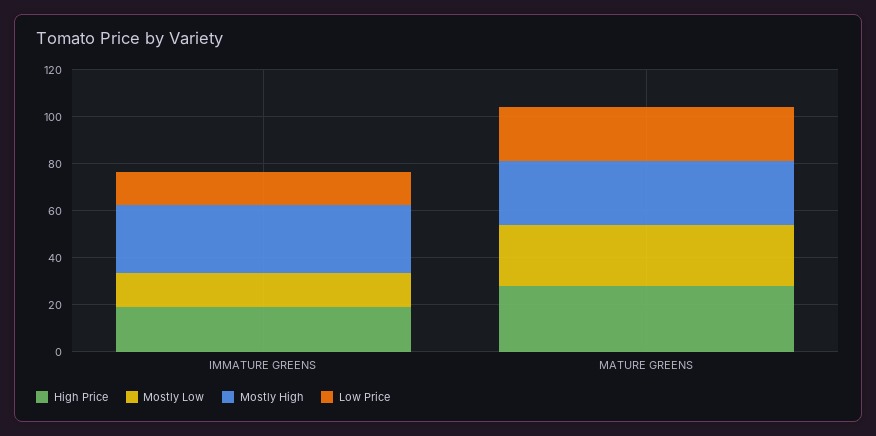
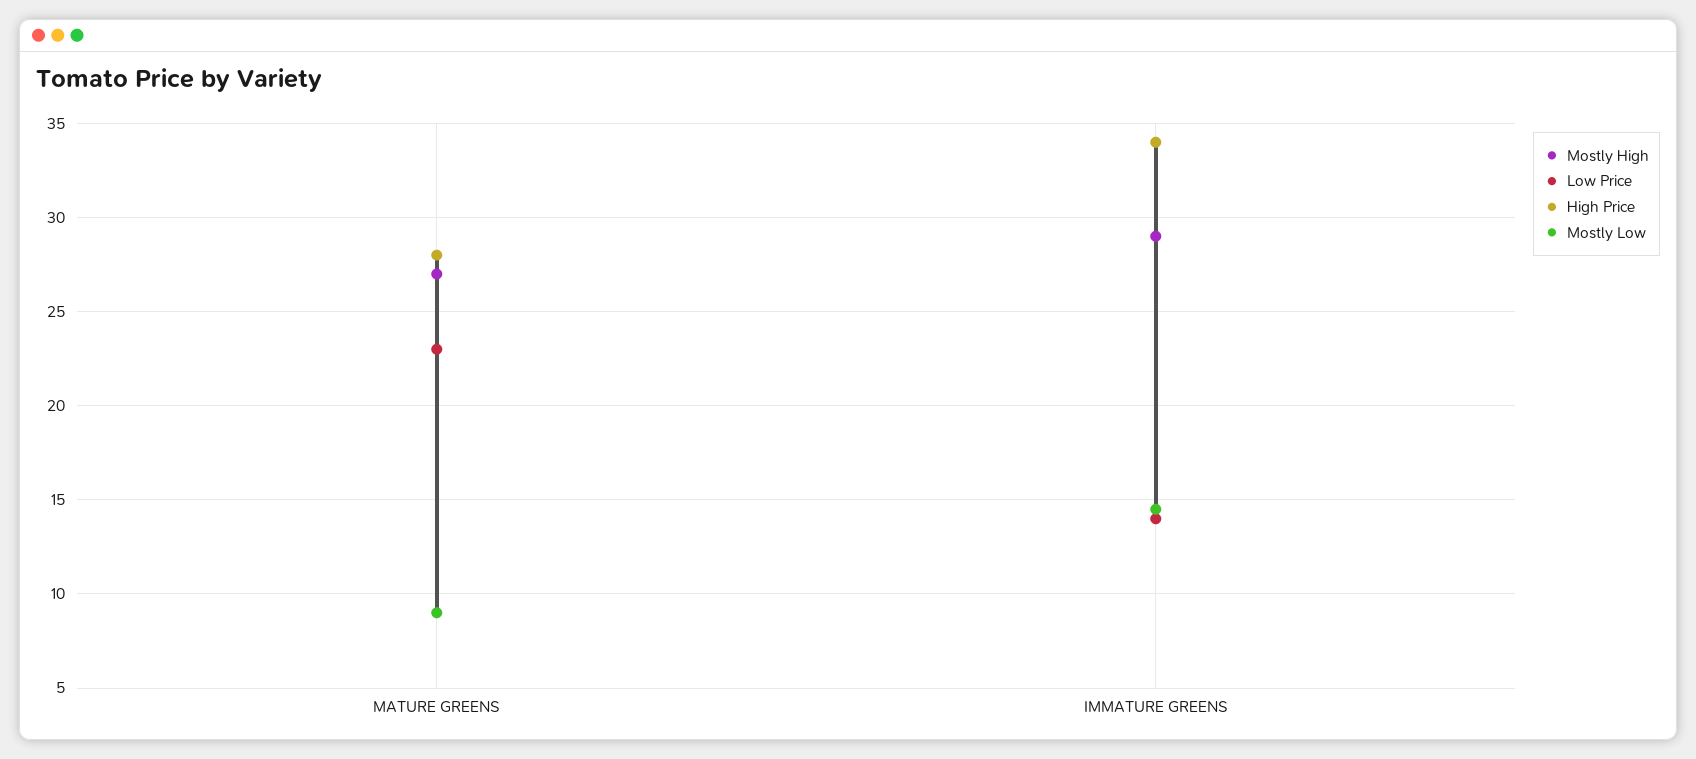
  {
    "High Price": {
-     "IMMATURE GREENS": 20,
+     "IMMATURE GREENS": 34,
      "MATURE GREENS": 28
    },
    "Mostly Low": {
      "IMMATURE GREENS": 14.5,
-     "MATURE GREENS": 25
+     "MATURE GREENS": 9
    },
    "Mostly High": {
      "IMMATURE GREENS": 29,
      "MATURE GREENS": 27
    },
    "Low Price": {
      "IMMATURE GREENS": 14,
      "MATURE GREENS": 23
    }
  }

